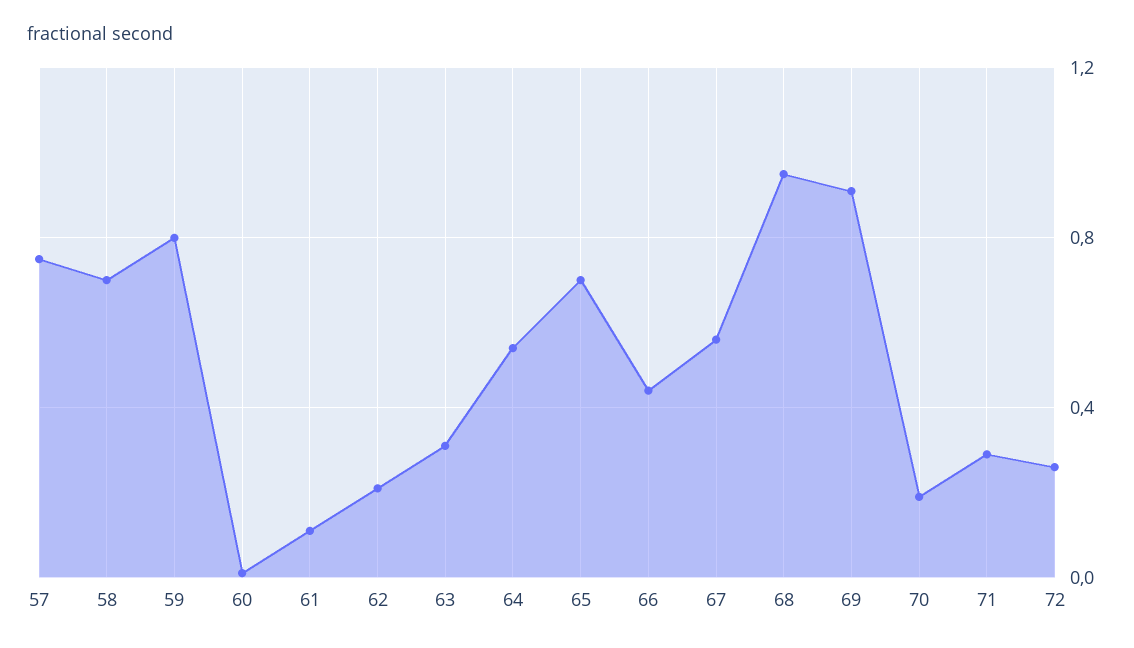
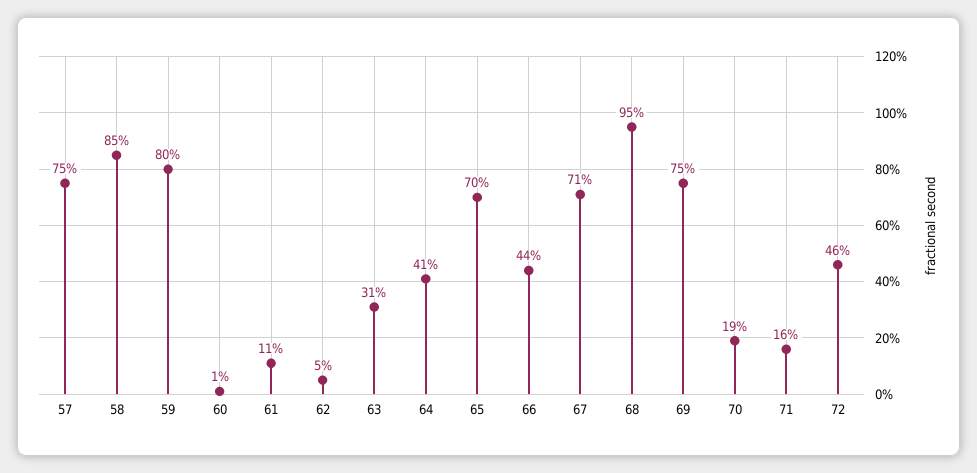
  {
    "57": 0.75,
-   "58": 0.7,
+   "58": 0.85,
    "59": 0.8,
    "60": 0.01,
    "61": 0.11,
-   "62": 0.2,
+   "62": 0.05,
    "63": 0.31,
-   "64": 0.55,
+   "64": 0.41,
    "65": 0.7,
    "66": 0.44,
-   "67": 0.55,
+   "67": 0.71,
    "68": 0.95,
-   "69": 0.9,
+   "69": 0.75,
    "70": 0.19,
-   "71": 0.3,
+   "71": 0.16,
-   "72": 0.25
+   "72": 0.46
  }

